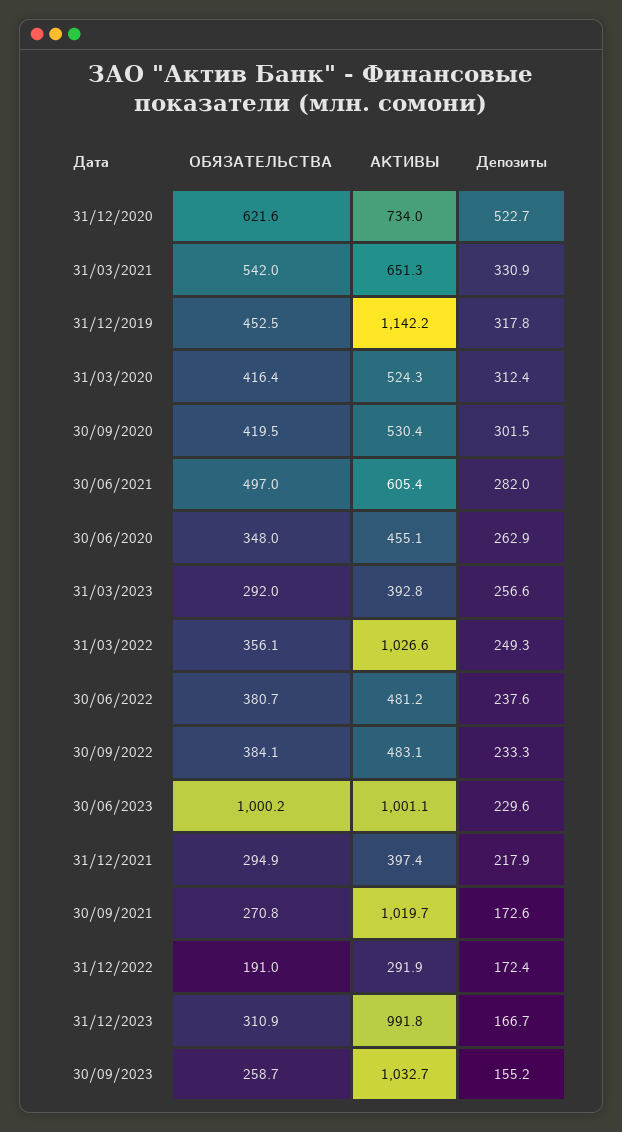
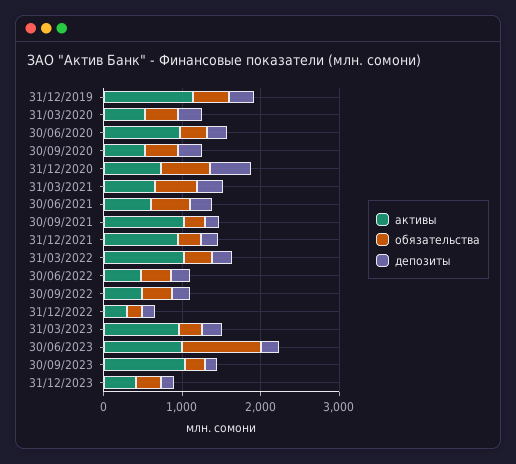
  {
    "ОБЯЗАТЕЛЬСТВА": {
      "31/12/2020": 621.6,
      "31/03/2021": 542,
      "31/12/2019": 452.5,
      "31/03/2020": 416.4,
      "30/09/2020": 419.5,
      "30/06/2021": 497,
      "30/06/2020": 348,
      "31/03/2023": 292,
      "31/03/2022": 356.1,
      "30/06/2022": 380.7,
      "30/09/2022": 384.1,
      "30/06/2023": 1000.2,
      "31/12/2021": 294.9,
      "30/09/2021": 270.8,
      "31/12/2022": 191,
      "31/12/2023": 310.9,
      "30/09/2023": 258.7
    },
    "АКТИВЫ": {
      "31/12/2020": 734,
      "31/03/2021": 651.3,
      "31/12/2019": 1142.2,
      "31/03/2020": 524.3,
      "30/09/2020": 530.4,
      "30/06/2021": 605.4,
-     "30/06/2020": 455.1,
+     "30/06/2020": 1000,
-     "31/03/2023": 392.8,
+     "31/03/2023": 1000,
      "31/03/2022": 1026.6,
      "30/06/2022": 481.2,
      "30/09/2022": 483.1,
      "30/06/2023": 1001.1,
-     "31/12/2021": 397.4,
+     "31/12/2021": 1000,
      "30/09/2021": 1019.7,
      "31/12/2022": 291.9,
-     "31/12/2023": 991.8,
+     "31/12/2023": 400,
      "30/09/2023": 1032.7
    },
    "Депозиты": {
      "31/12/2020": 522.7,
      "31/03/2021": 330.9,
      "31/12/2019": 317.8,
      "31/03/2020": 312.4,
      "30/09/2020": 301.5,
      "30/06/2021": 282,
      "30/06/2020": 262.9,
      "31/03/2023": 256.6,
      "31/03/2022": 249.3,
      "30/06/2022": 237.6,
      "30/09/2022": 233.3,
      "30/06/2023": 229.6,
      "31/12/2021": 217.9,
      "30/09/2021": 172.6,
      "31/12/2022": 172.4,
      "31/12/2023": 166.7,
      "30/09/2023": 155.2
    }
  }

